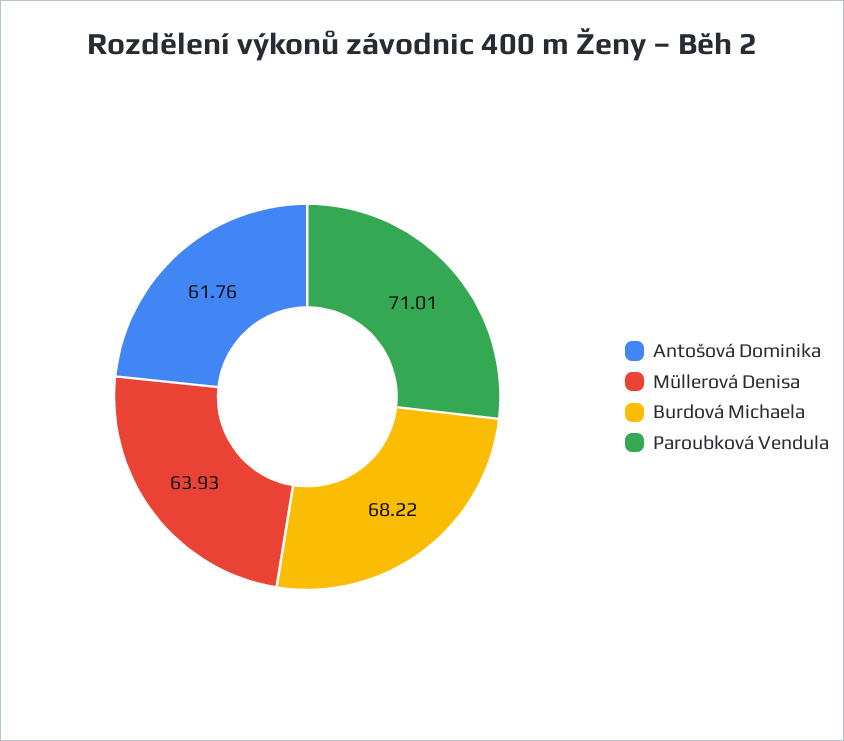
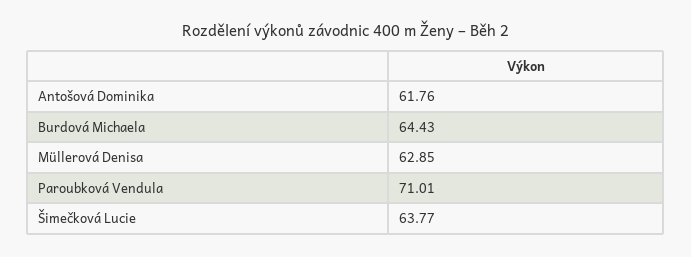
  {
    "Antošová Dominika": 61.76,
-   "Müllerová Denisa": 63.93,
+   "Müllerová Denisa": 62.85,
-   "Burdová Michaela": 68.22,
+   "Burdová Michaela": 64.43,
-   "Paroubková Vendula": 71.01
+   "Paroubková Vendula": 71.01,
+   "Šimečková Lucie": 63.77
  }

